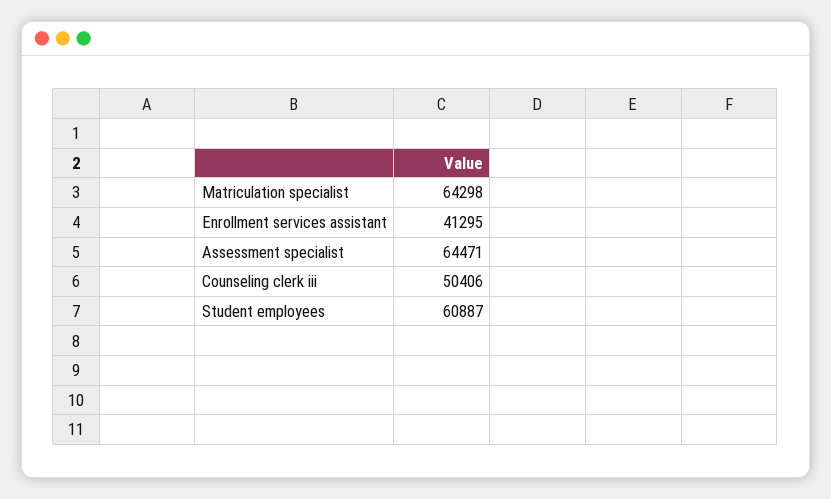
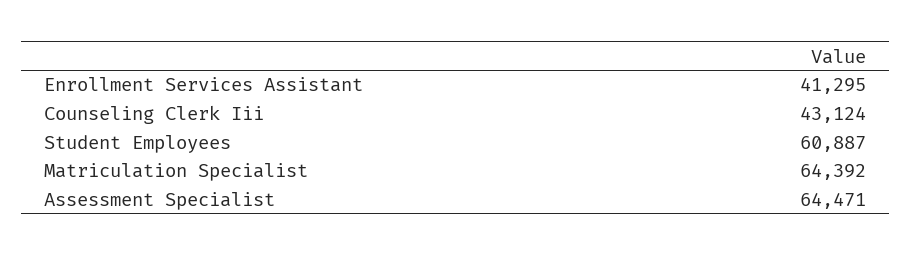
  {
-   "Matriculation specialist": 64298,
+   "Matriculation specialist": 64392,
    "Enrollment services assistant": 41295,
    "Assessment specialist": 64471,
-   "Counseling clerk iii": 50406,
+   "Counseling clerk iii": 43124,
    "Student employees": 60887
  }

